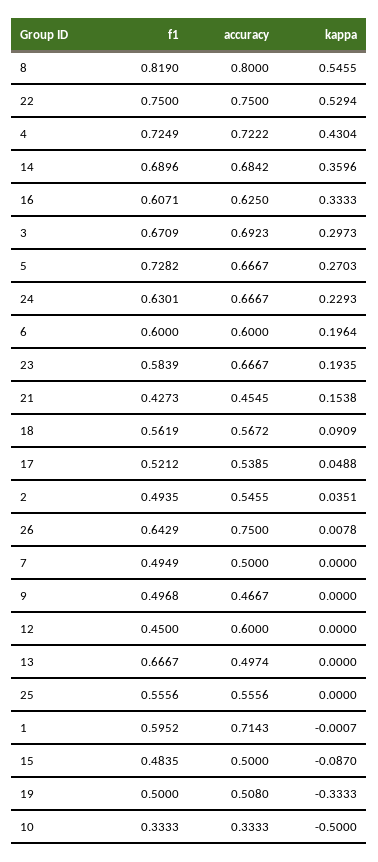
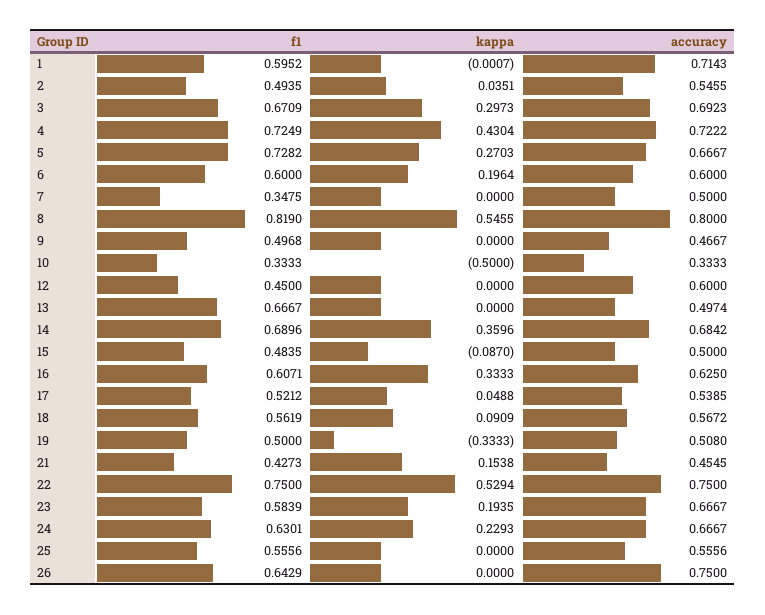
  {
    "f1": {
      "8": 0.819,
      "22": 0.75,
      "4": 0.7249,
      "14": 0.6896,
      "16": 0.6071,
      "3": 0.6709,
      "5": 0.7282,
      "24": 0.6301,
      "6": 0.6,
      "23": 0.5839,
      "21": 0.4273,
      "18": 0.5619,
      "17": 0.5212,
      "2": 0.4935,
      "26": 0.6429,
-     "7": 0.4949,
+     "7": 0.3475,
      "9": 0.4968,
      "12": 0.45,
      "13": 0.6667,
      "25": 0.5556,
      "1": 0.5952,
      "15": 0.4835,
      "19": 0.5,
      "10": 0.3333
    },
    "accuracy": {
      "8": 0.8,
      "22": 0.75,
      "4": 0.7222,
      "14": 0.6842,
      "16": 0.625,
      "3": 0.6923,
      "5": 0.6667,
      "24": 0.6667,
      "6": 0.6,
      "23": 0.6667,
      "21": 0.4545,
      "18": 0.5672,
      "17": 0.5385,
      "2": 0.5455,
      "26": 0.75,
      "7": 0.5,
      "9": 0.4667,
      "12": 0.6,
      "13": 0.4974,
      "25": 0.5556,
      "1": 0.7143,
      "15": 0.5,
      "19": 0.508,
      "10": 0.3333
    },
    "kappa": {
      "8": 0.5455,
      "22": 0.5294,
      "4": 0.4304,
      "14": 0.3596,
      "16": 0.3333,
      "3": 0.2973,
      "5": 0.2703,
      "24": 0.2293,
      "6": 0.1964,
      "23": 0.1935,
      "21": 0.1538,
      "18": 0.0909,
      "17": 0.0488,
      "2": 0.0351,
-     "26": 0.0078,
+     "26": 0,
      "7": 0,
      "9": 0,
      "12": 0,
      "13": 0,
      "25": 0,
      "1": -0.0007,
      "15": -0.087,
      "19": -0.3333,
      "10": -0.5
    }
  }

